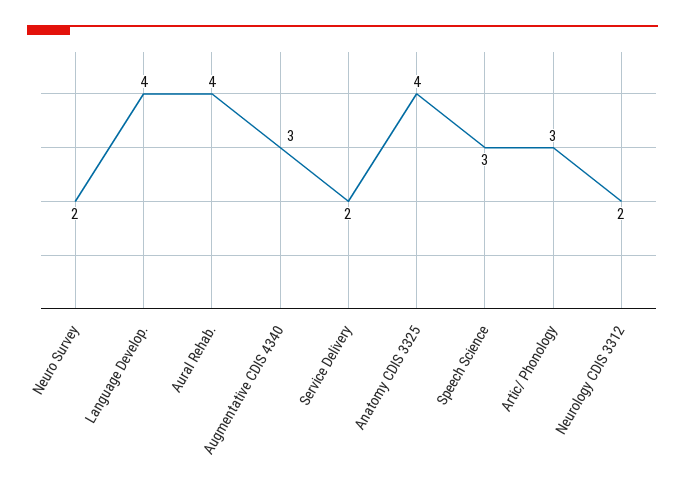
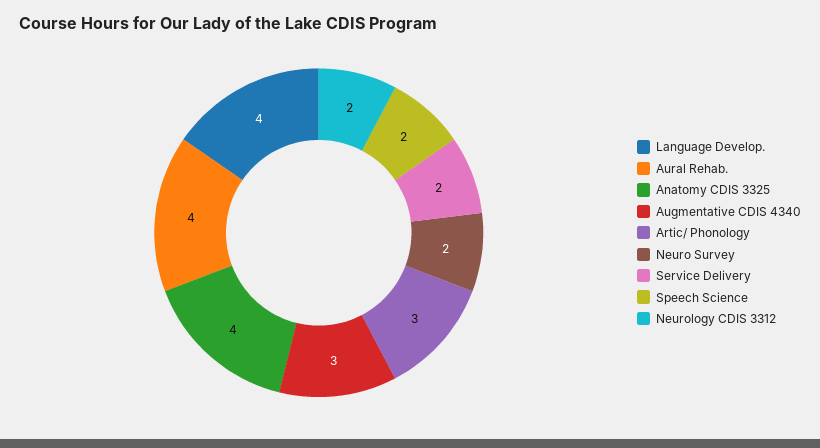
  {
    "Neuro Survey": 2,
    "Language Develop.": 4,
    "Aural Rehab.": 4,
    "Augmentative CDIS 4340": 3,
    "Service Delivery": 2,
    "Anatomy CDIS 3325": 4,
-   "Speech Science": 3,
+   "Speech Science": 2,
    "Artic/ Phonology": 3,
    "Neurology CDIS 3312": 2
  }

